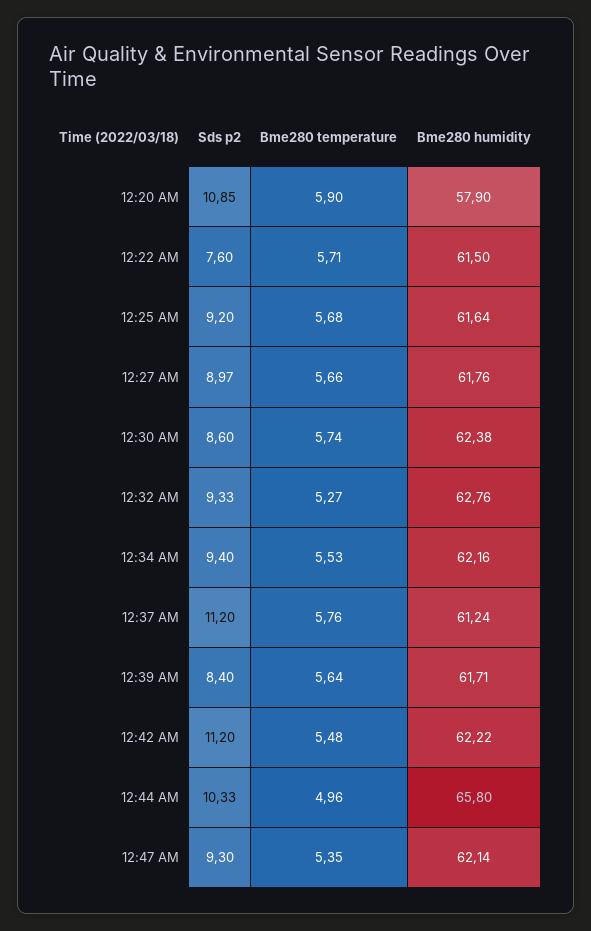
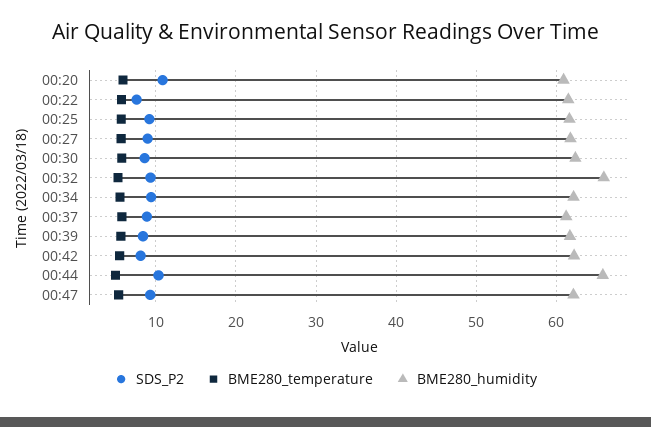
  {
    "Sds p2": {
      "12:20 AM": 10.85,
      "12:22 AM": 7.6,
      "12:25 AM": 9.2,
      "12:27 AM": 8.97,
      "12:30 AM": 8.6,
      "12:32 AM": 9.33,
      "12:34 AM": 9.4,
-     "12:37 AM": 11.2,
+     "12:37 AM": 9,
      "12:39 AM": 8.4,
-     "12:42 AM": 11.2,
+     "12:42 AM": 8,
      "12:44 AM": 10.33,
      "12:47 AM": 9.3
    },
    "Bme280 temperature": {
      "12:20 AM": 5.9,
      "12:22 AM": 5.71,
      "12:25 AM": 5.68,
      "12:27 AM": 5.66,
      "12:30 AM": 5.74,
      "12:32 AM": 5.27,
      "12:34 AM": 5.53,
      "12:37 AM": 5.76,
      "12:39 AM": 5.64,
      "12:42 AM": 5.48,
      "12:44 AM": 4.96,
      "12:47 AM": 5.35
    },
    "Bme280 humidity": {
-     "12:20 AM": 57.9,
+     "12:20 AM": 61,
      "12:22 AM": 61.5,
      "12:25 AM": 61.64,
      "12:27 AM": 61.76,
      "12:30 AM": 62.38,
-     "12:32 AM": 62.76,
+     "12:32 AM": 66,
      "12:34 AM": 62.16,
      "12:37 AM": 61.24,
      "12:39 AM": 61.71,
      "12:42 AM": 62.22,
      "12:44 AM": 65.8,
      "12:47 AM": 62.14
    }
  }

